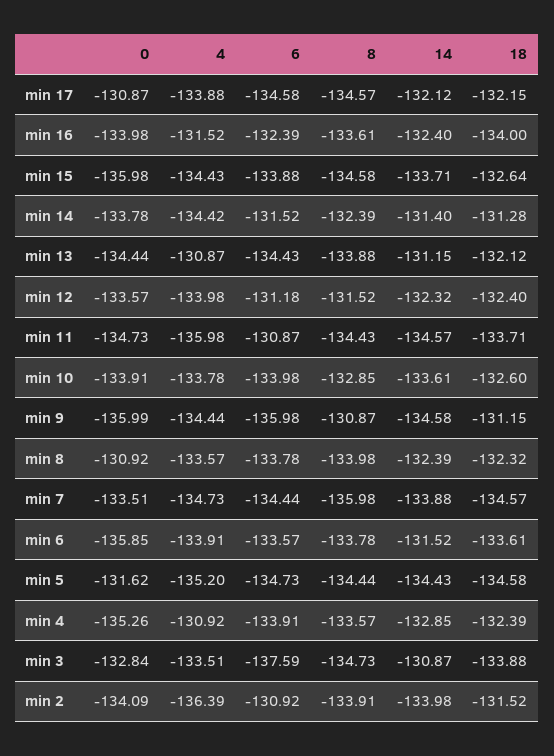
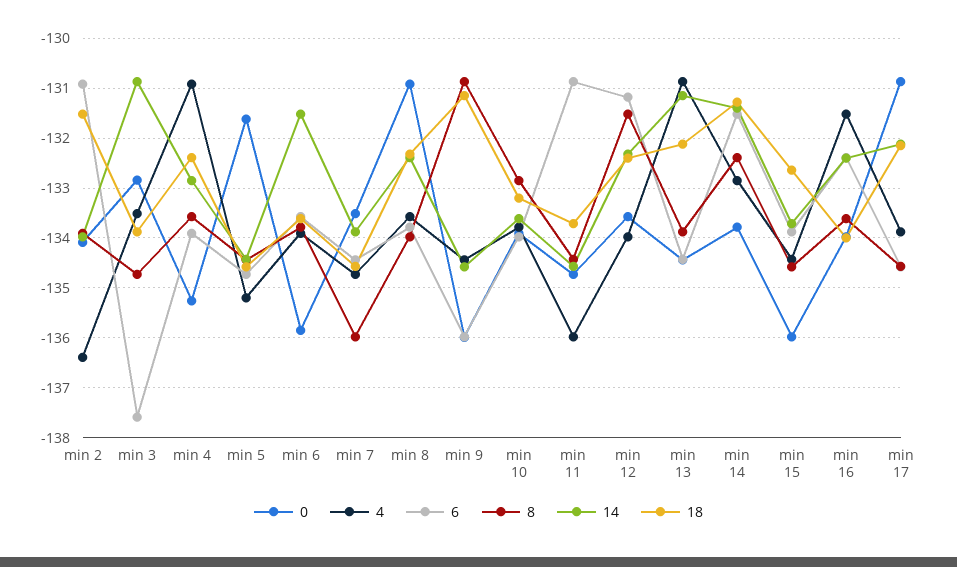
  {
    "0": {
      "min 17": -130.87,
      "min 16": -133.98,
      "min 15": -135.98,
      "min 14": -133.78,
      "min 13": -134.44,
      "min 12": -133.57,
      "min 11": -134.73,
      "min 10": -133.91,
      "min 9": -135.99,
      "min 8": -130.92,
      "min 7": -133.51,
      "min 6": -135.85,
      "min 5": -131.62,
      "min 4": -135.26,
      "min 3": -132.84,
      "min 2": -134.09
    },
    "4": {
      "min 17": -133.88,
      "min 16": -131.52,
      "min 15": -134.43,
-     "min 14": -134.42,
+     "min 14": -132.8,
      "min 13": -130.87,
      "min 12": -133.98,
      "min 11": -135.98,
      "min 10": -133.78,
      "min 9": -134.44,
      "min 8": -133.57,
      "min 7": -134.73,
      "min 6": -133.91,
      "min 5": -135.2,
      "min 4": -130.92,
      "min 3": -133.51,
      "min 2": -136.39
    },
    "6": {
      "min 17": -134.58,
      "min 16": -132.39,
      "min 15": -133.88,
      "min 14": -131.52,
      "min 13": -134.43,
      "min 12": -131.18,
      "min 11": -130.87,
      "min 10": -133.98,
      "min 9": -135.98,
      "min 8": -133.78,
      "min 7": -134.44,
      "min 6": -133.57,
      "min 5": -134.73,
      "min 4": -133.91,
      "min 3": -137.59,
      "min 2": -130.92
    },
    "8": {
      "min 17": -134.57,
      "min 16": -133.61,
      "min 15": -134.58,
      "min 14": -132.39,
      "min 13": -133.88,
      "min 12": -131.52,
      "min 11": -134.43,
      "min 10": -132.85,
      "min 9": -130.87,
      "min 8": -133.98,
      "min 7": -135.98,
      "min 6": -133.78,
      "min 5": -134.44,
      "min 4": -133.57,
      "min 3": -134.73,
      "min 2": -133.91
    },
    "14": {
      "min 17": -132.12,
      "min 16": -132.4,
      "min 15": -133.71,
      "min 14": -131.4,
      "min 13": -131.15,
      "min 12": -132.32,
      "min 11": -134.57,
      "min 10": -133.61,
      "min 9": -134.58,
      "min 8": -132.39,
      "min 7": -133.88,
      "min 6": -131.52,
      "min 5": -134.43,
      "min 4": -132.85,
      "min 3": -130.87,
      "min 2": -133.98
    },
    "18": {
      "min 17": -132.15,
      "min 16": -134,
      "min 15": -132.64,
      "min 14": -131.28,
      "min 13": -132.12,
      "min 12": -132.4,
      "min 11": -133.71,
-     "min 10": -132.6,
+     "min 10": -133.2,
      "min 9": -131.15,
      "min 8": -132.32,
      "min 7": -134.57,
      "min 6": -133.61,
      "min 5": -134.58,
      "min 4": -132.39,
      "min 3": -133.88,
      "min 2": -131.52
    }
  }

